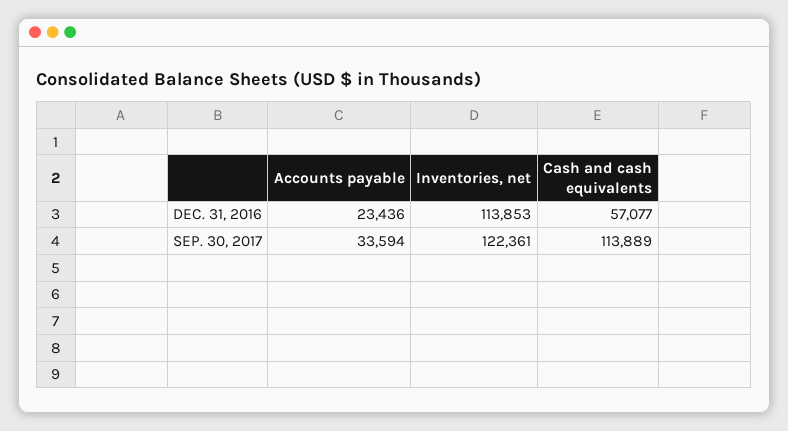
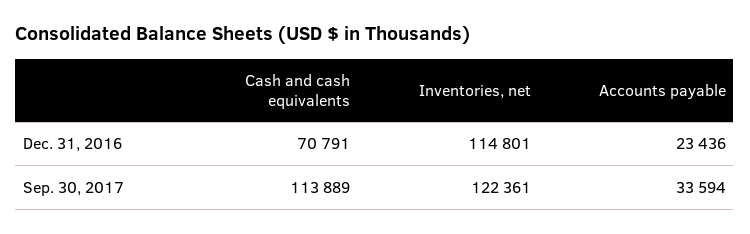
  {
    "Accounts payable": {
      "DEC. 31, 2016": 23436,
      "SEP. 30, 2017": 33594
    },
    "Inventories, net": {
-     "DEC. 31, 2016": 113853,
+     "DEC. 31, 2016": 114801,
      "SEP. 30, 2017": 122361
    },
    "Cash and cash equivalents": {
-     "DEC. 31, 2016": 57077,
+     "DEC. 31, 2016": 70791,
      "SEP. 30, 2017": 113889
    }
  }

